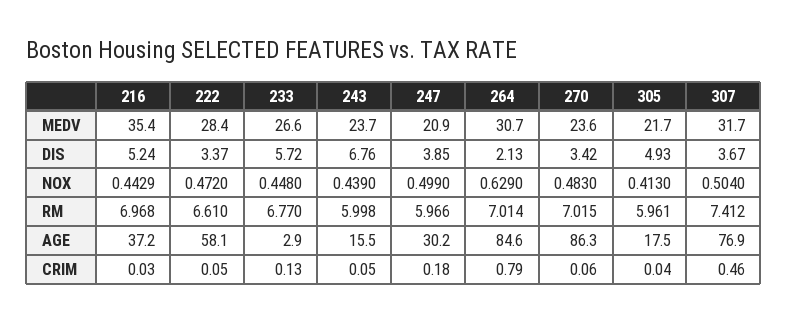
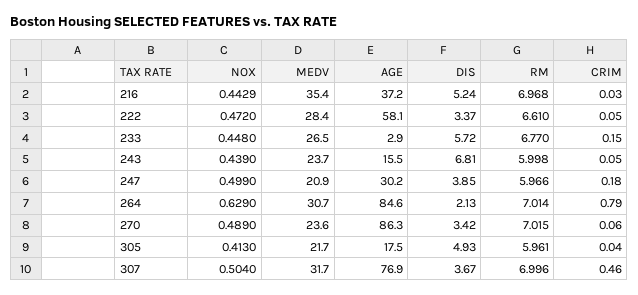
  {
    "216": {
      "MEDV": 35.4,
      "DIS": 5.24,
      "NOX": 0.4429,
      "RM": 6.968,
      "AGE": 37.2,
      "CRIM": 0.03
    },
    "222": {
      "MEDV": 28.4,
      "DIS": 3.37,
      "NOX": 0.472,
      "RM": 6.61,
      "AGE": 58.1,
      "CRIM": 0.05
    },
    "233": {
-     "MEDV": 26.6,
+     "MEDV": 26.5,
      "DIS": 5.72,
      "NOX": 0.448,
      "RM": 6.77,
      "AGE": 2.9,
-     "CRIM": 0.13
+     "CRIM": 0.15
    },
    "243": {
      "MEDV": 23.7,
-     "DIS": 6.76,
+     "DIS": 6.81,
      "NOX": 0.439,
      "RM": 5.998,
      "AGE": 15.5,
      "CRIM": 0.05
    },
    "247": {
      "MEDV": 20.9,
      "DIS": 3.85,
      "NOX": 0.499,
      "RM": 5.966,
      "AGE": 30.2,
      "CRIM": 0.18
    },
    "264": {
      "MEDV": 30.7,
      "DIS": 2.13,
      "NOX": 0.629,
      "RM": 7.014,
      "AGE": 84.6,
      "CRIM": 0.79
    },
    "270": {
      "MEDV": 23.6,
      "DIS": 3.42,
-     "NOX": 0.483,
+     "NOX": 0.489,
      "RM": 7.015,
      "AGE": 86.3,
      "CRIM": 0.06
    },
    "305": {
      "MEDV": 21.7,
      "DIS": 4.93,
      "NOX": 0.413,
      "RM": 5.961,
      "AGE": 17.5,
      "CRIM": 0.04
    },
    "307": {
      "MEDV": 31.7,
      "DIS": 3.67,
      "NOX": 0.504,
-     "RM": 7.412,
+     "RM": 6.996,
      "AGE": 76.9,
      "CRIM": 0.46
    }
  }

